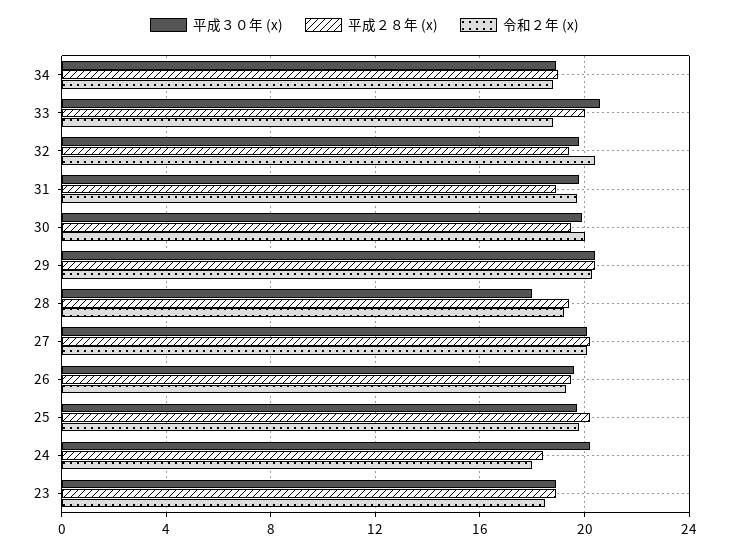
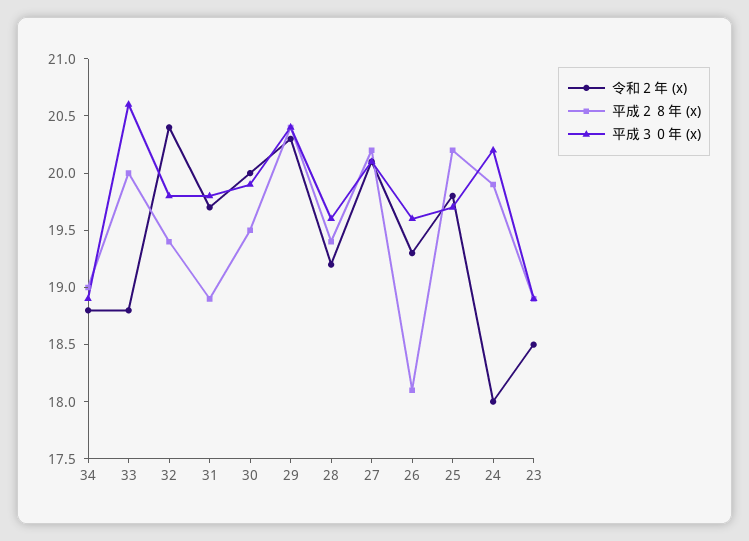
  {
    "平成３０年 (x)": {
      "34": 18.9,
      "33": 20.6,
      "32": 19.8,
      "31": 19.8,
      "30": 19.9,
      "29": 20.4,
-     "28": 18,
+     "28": 19.6,
      "27": 20.1,
      "26": 19.6,
      "25": 19.7,
      "24": 20.2,
      "23": 18.9
    },
    "平成２８年 (x)": {
      "34": 19,
      "33": 20,
      "32": 19.4,
      "31": 18.9,
      "30": 19.5,
      "29": 20.4,
      "28": 19.4,
      "27": 20.2,
-     "26": 19.5,
+     "26": 18.1,
      "25": 20.2,
-     "24": 18.5,
+     "24": 19.9,
      "23": 18.9
    },
    "令和２年 (x)": {
      "34": 18.8,
      "33": 18.8,
      "32": 20.4,
      "31": 19.7,
      "30": 20,
      "29": 20.3,
      "28": 19.2,
      "27": 20.1,
      "26": 19.3,
      "25": 19.8,
      "24": 18,
      "23": 18.5
    }
  }

